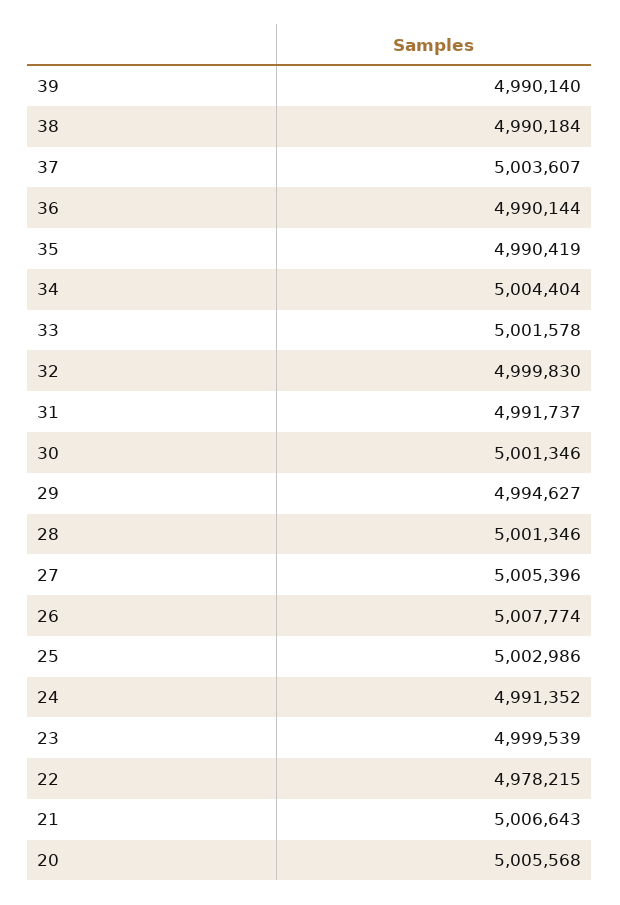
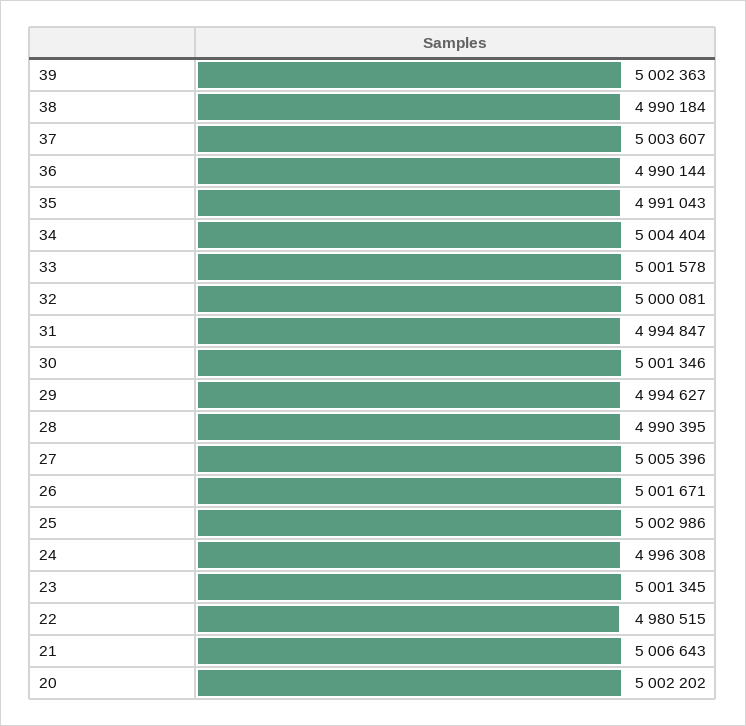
  {
-   "39": 4990140,
+   "39": 5002363,
    "38": 4990184,
    "37": 5003607,
    "36": 4990144,
-   "35": 4990419,
+   "35": 4991043,
    "34": 5004404,
    "33": 5001578,
-   "32": 4999830,
+   "32": 5000081,
-   "31": 4991737,
+   "31": 4994847,
    "30": 5001346,
    "29": 4994627,
-   "28": 5001346,
+   "28": 4990395,
    "27": 5005396,
-   "26": 5007774,
+   "26": 5001671,
    "25": 5002986,
-   "24": 4991352,
+   "24": 4996308,
-   "23": 4999539,
+   "23": 5001345,
-   "22": 4978215,
+   "22": 4980515,
    "21": 5006643,
-   "20": 5005568
+   "20": 5002202
  }

